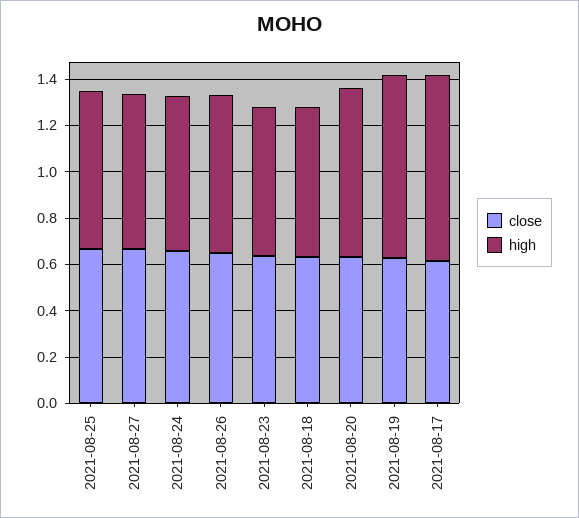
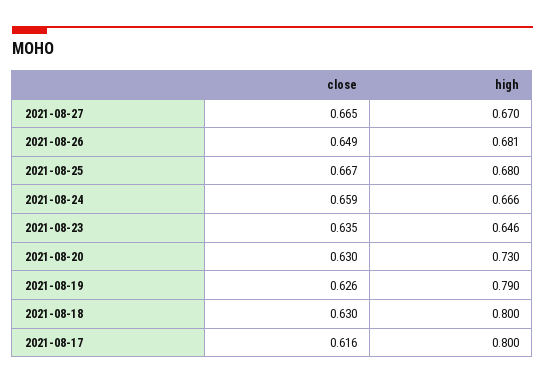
  {
    "close": {
      "2021-08-25": 0.667,
      "2021-08-27": 0.665,
      "2021-08-24": 0.659,
      "2021-08-26": 0.649,
      "2021-08-23": 0.635,
      "2021-08-18": 0.63,
      "2021-08-20": 0.63,
      "2021-08-19": 0.626,
      "2021-08-17": 0.616
    },
    "high": {
      "2021-08-25": 0.68,
      "2021-08-27": 0.67,
      "2021-08-24": 0.666,
      "2021-08-26": 0.681,
      "2021-08-23": 0.646,
-     "2021-08-18": 0.65,
+     "2021-08-18": 0.8,
      "2021-08-20": 0.73,
      "2021-08-19": 0.79,
      "2021-08-17": 0.8
    }
  }

